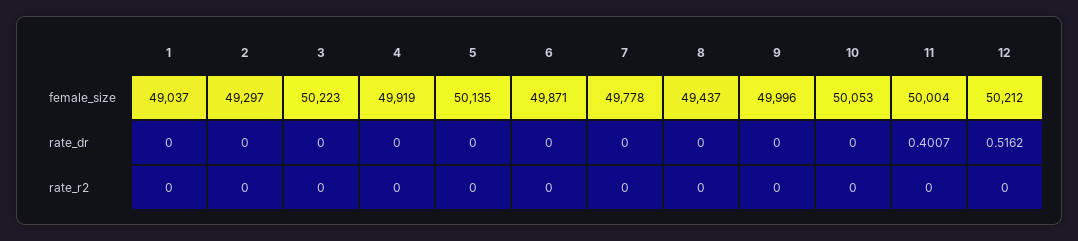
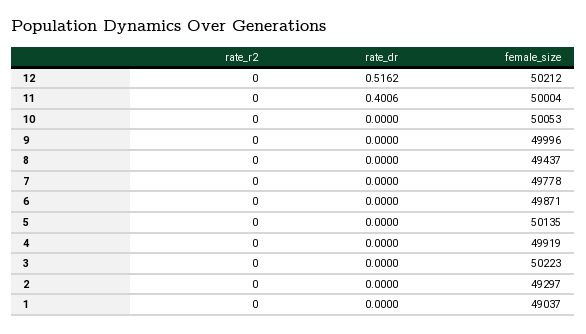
  {
    "1": {
      "female_size": 49037,
      "rate_dr": 0,
      "rate_r2": 0
    },
    "2": {
      "female_size": 49297,
      "rate_dr": 0,
      "rate_r2": 0
    },
    "3": {
      "female_size": 50223,
      "rate_dr": 0,
      "rate_r2": 0
    },
    "4": {
      "female_size": 49919,
      "rate_dr": 0,
      "rate_r2": 0
    },
    "5": {
      "female_size": 50135,
      "rate_dr": 0,
      "rate_r2": 0
    },
    "6": {
      "female_size": 49871,
      "rate_dr": 0,
      "rate_r2": 0
    },
    "7": {
      "female_size": 49778,
      "rate_dr": 0,
      "rate_r2": 0
    },
    "8": {
      "female_size": 49437,
      "rate_dr": 0,
      "rate_r2": 0
    },
    "9": {
      "female_size": 49996,
      "rate_dr": 0,
      "rate_r2": 0
    },
    "10": {
      "female_size": 50053,
      "rate_dr": 0,
      "rate_r2": 0
    },
    "11": {
      "female_size": 50004,
-     "rate_dr": 0.4007,
+     "rate_dr": 0.4006,
      "rate_r2": 0
    },
    "12": {
      "female_size": 50212,
      "rate_dr": 0.5162,
      "rate_r2": 0
    }
  }

